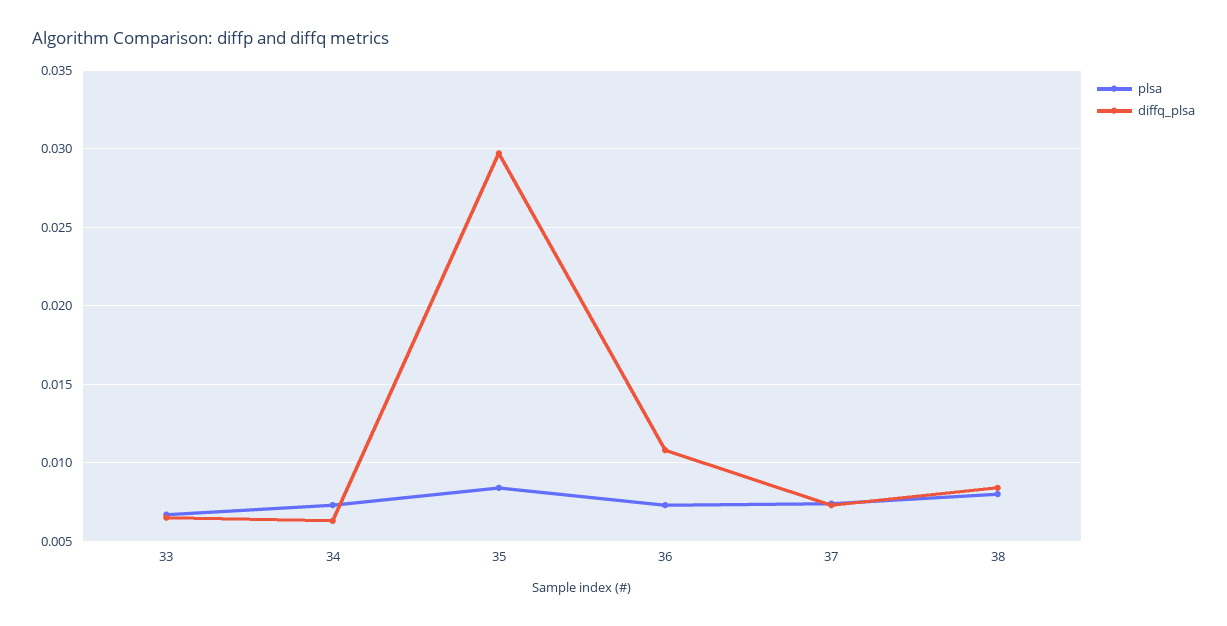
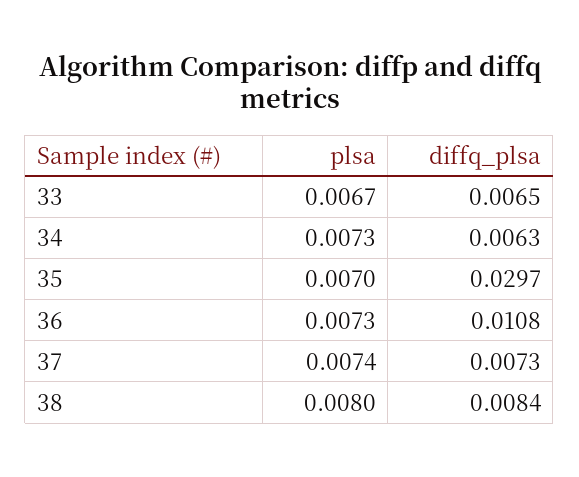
  {
    "plsa": {
      "33": 0.0067,
      "34": 0.0073,
-     "35": 0.0085,
+     "35": 0.007,
      "36": 0.0073,
      "37": 0.0074,
      "38": 0.008
    },
    "diffq_plsa": {
      "33": 0.0065,
      "34": 0.0063,
      "35": 0.0297,
      "36": 0.0108,
      "37": 0.0073,
      "38": 0.0084
    }
  }

